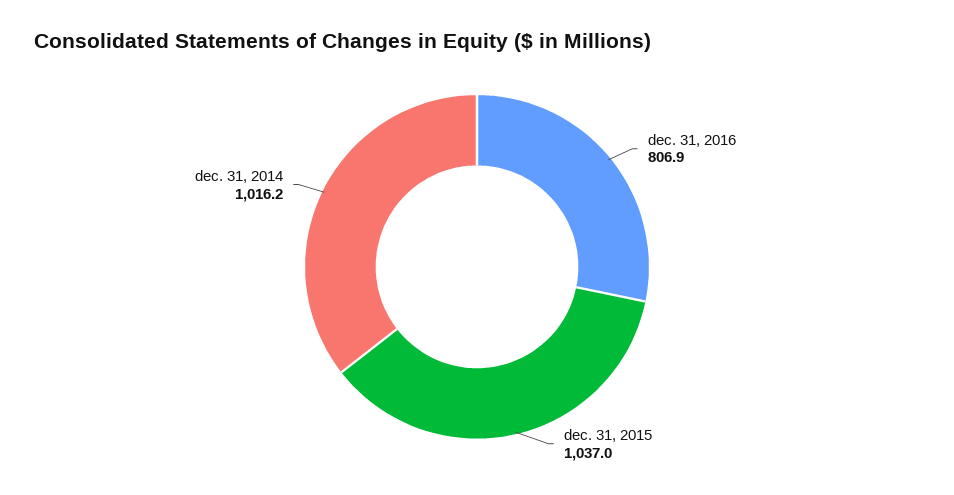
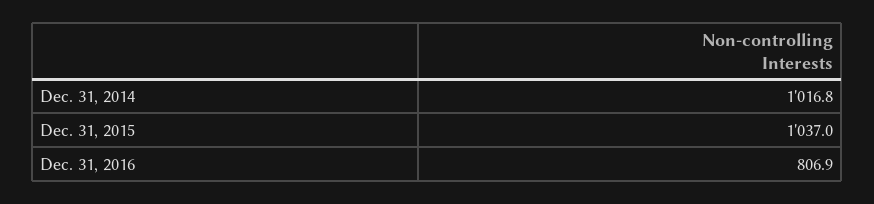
  {
    "dec. 31, 2016": 806.9,
    "dec. 31, 2015": 1037,
-   "dec. 31, 2014": 1016.2
+   "dec. 31, 2014": 1016.8
  }

